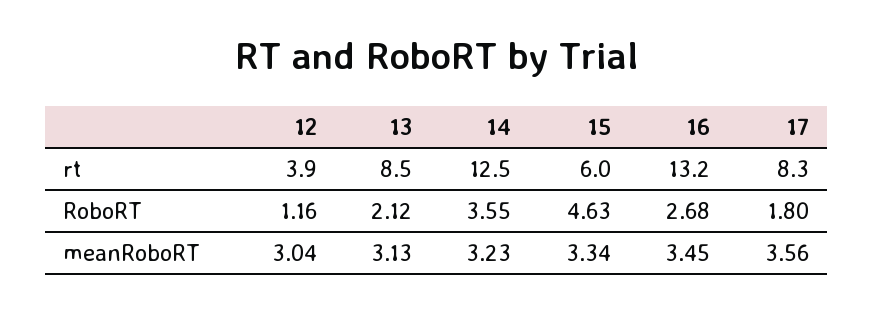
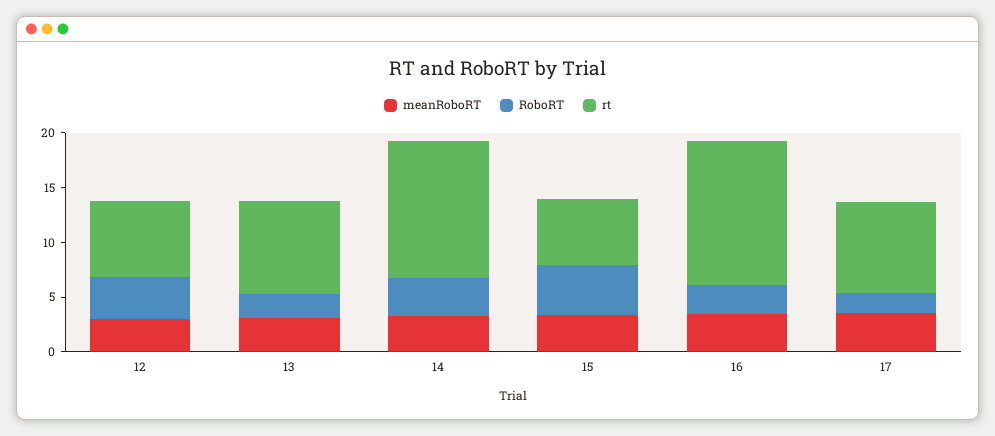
  {
    "rt": {
-     "12": 3.9,
+     "12": 7,
      "13": 8.5,
      "14": 12.5,
      "15": 6,
      "16": 13.2,
      "17": 8.3
    },
    "RoboRT": {
-     "12": 1.16,
+     "12": 4,
      "13": 2.12,
      "14": 3.55,
      "15": 4.63,
      "16": 2.68,
      "17": 1.8
    },
    "meanRoboRT": {
      "12": 3.04,
      "13": 3.13,
      "14": 3.23,
      "15": 3.34,
      "16": 3.45,
      "17": 3.56
    }
  }

